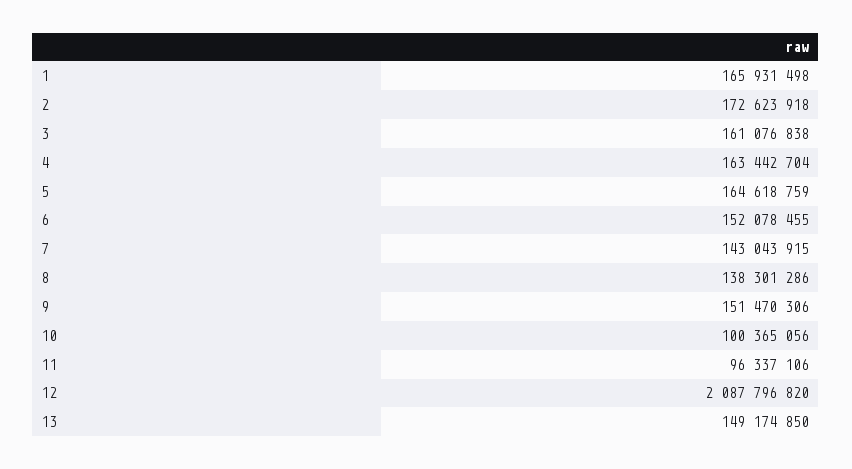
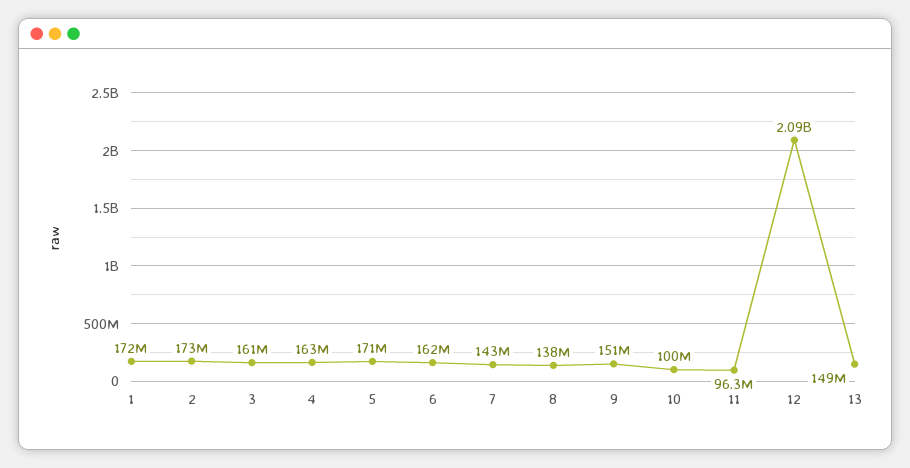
  {
-   "1": 165931498,
+   "1": 172000000,
    "2": 172623918,
    "3": 161076838,
    "4": 163442704,
-   "5": 164618759,
+   "5": 171000000,
-   "6": 152078455,
+   "6": 162000000,
    "7": 143043915,
    "8": 138301286,
    "9": 151470306,
    "10": 100365056,
    "11": 96337106,
    "12": 2087796820,
    "13": 149174850
  }

